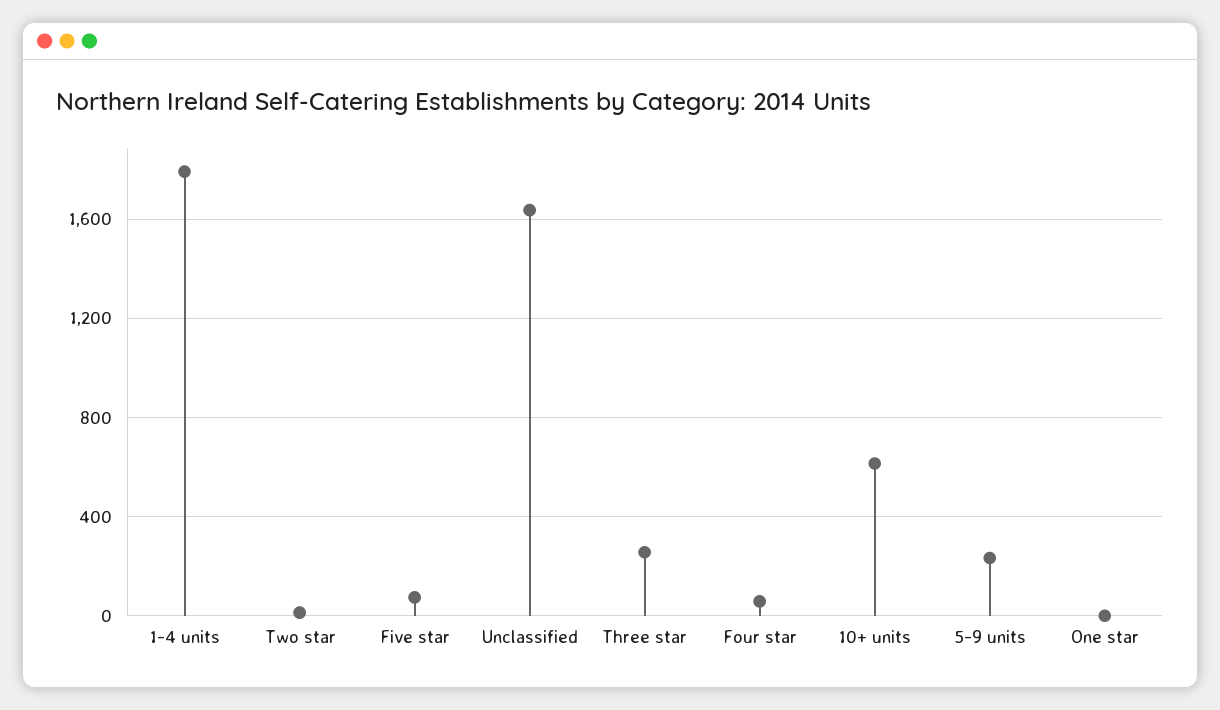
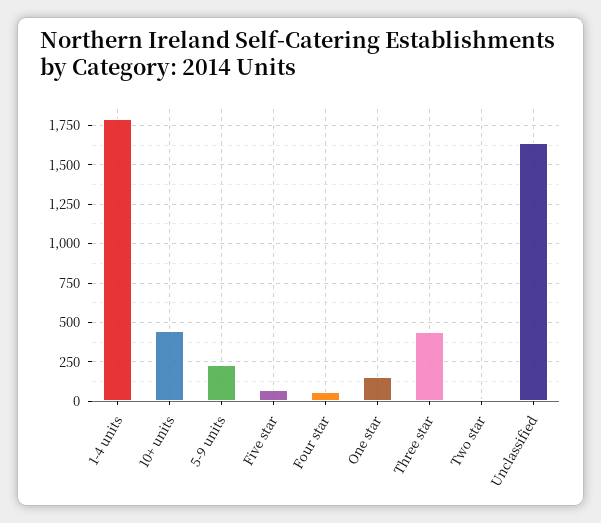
  {
    "1-4 units": 1800,
    "Two star": 0,
    "Five star": 50,
    "Unclassified": 1650,
-   "Three star": 250,
+   "Three star": 450,
    "Four star": 50,
-   "10+ units": 600,
+   "10+ units": 450,
    "5-9 units": 250,
-   "One star": 0
+   "One star": 150
  }

